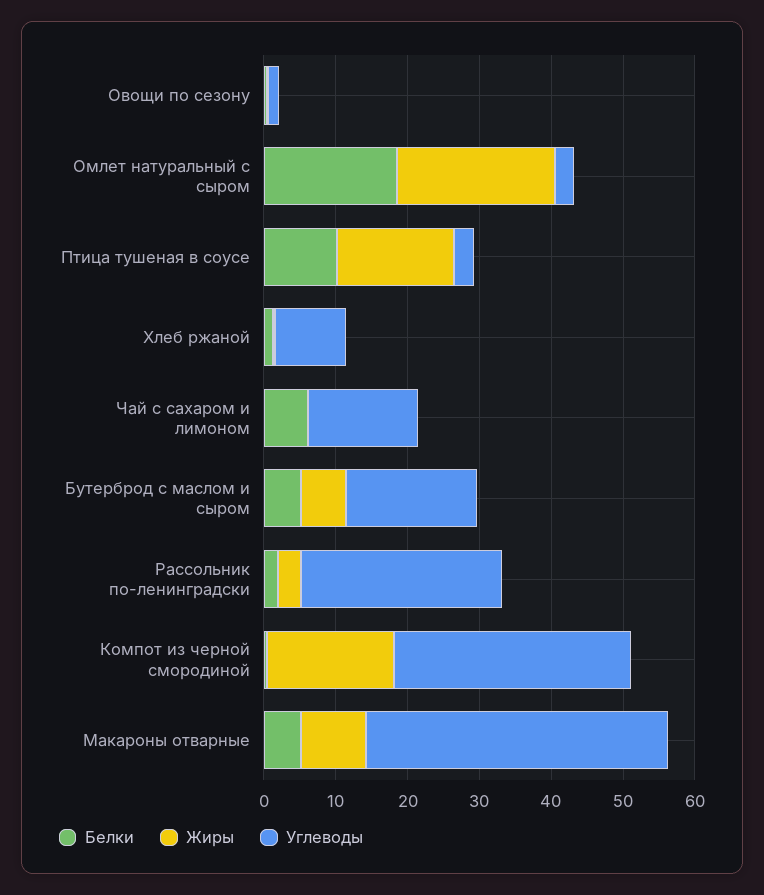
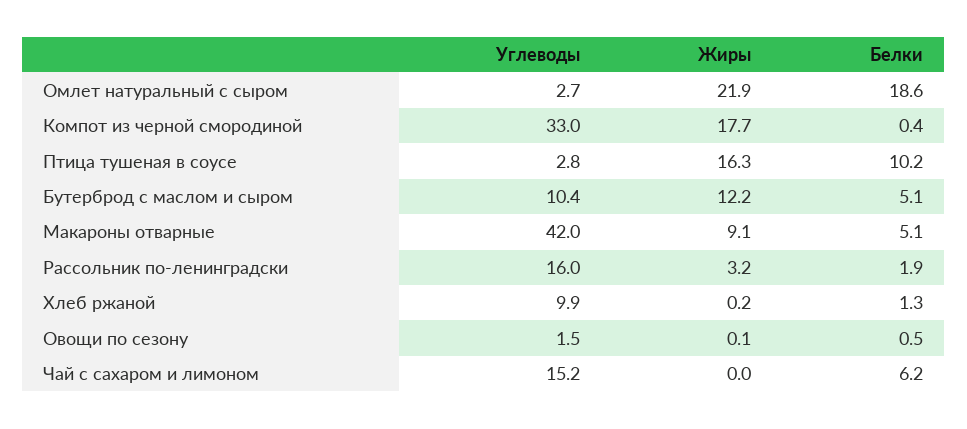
  {
    "Белки": {
      "Овощи по сезону": 0.5,
      "Омлет натуральный с сыром": 18.6,
      "Птица тушеная в соусе": 10.2,
      "Хлеб ржаной": 1.3,
      "Чай с сахаром и лимоном": 6.2,
      "Бутерброд с маслом и сыром": 5.1,
      "Рассольник по-ленинградски": 1.9,
      "Компот из черной смородиной": 0.4,
      "Макароны отварные": 5.1
    },
    "Жиры": {
      "Овощи по сезону": 0.1,
      "Омлет натуральный с сыром": 21.9,
      "Птица тушеная в соусе": 16.3,
      "Хлеб ржаной": 0.2,
      "Чай с сахаром и лимоном": 0,
-     "Бутерброд с маслом и сыром": 6,
+     "Бутерброд с маслом и сыром": 12.2,
      "Рассольник по-ленинградски": 3.2,
      "Компот из черной смородиной": 17.7,
      "Макароны отварные": 9.1
    },
    "Углеводы": {
      "Овощи по сезону": 1.5,
      "Омлет натуральный с сыром": 2.7,
      "Птица тушеная в соусе": 2.8,
      "Хлеб ржаной": 9.9,
      "Чай с сахаром и лимоном": 15.2,
-     "Бутерброд с маслом и сыром": 18,
+     "Бутерброд с маслом и сыром": 10.4,
-     "Рассольник по-ленинградски": 28,
+     "Рассольник по-ленинградски": 16,
      "Компот из черной смородиной": 33,
      "Макароны отварные": 42
    }
  }

